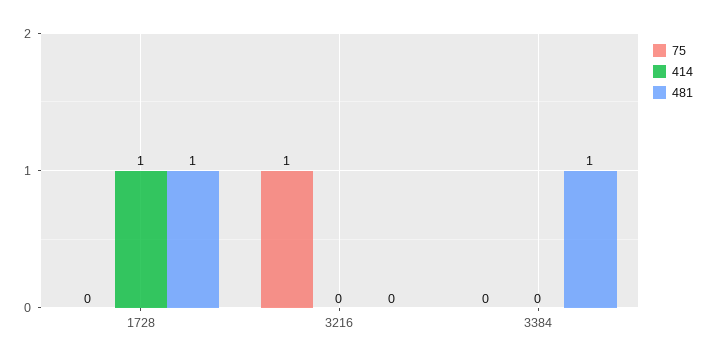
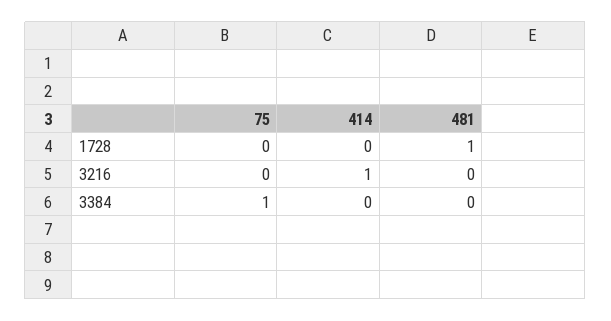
  {
    "75": {
      "1728": 0,
-     "3216": 1,
+     "3216": 0,
-     "3384": 0
+     "3384": 1
    },
    "414": {
-     "1728": 1,
+     "1728": 0,
-     "3216": 0,
+     "3216": 1,
      "3384": 0
    },
    "481": {
      "1728": 1,
      "3216": 0,
-     "3384": 1
+     "3384": 0
    }
  }

